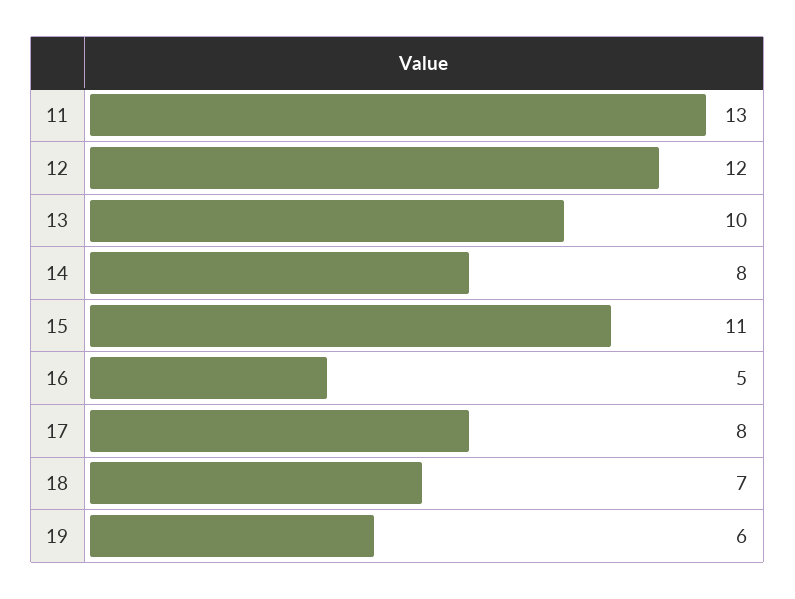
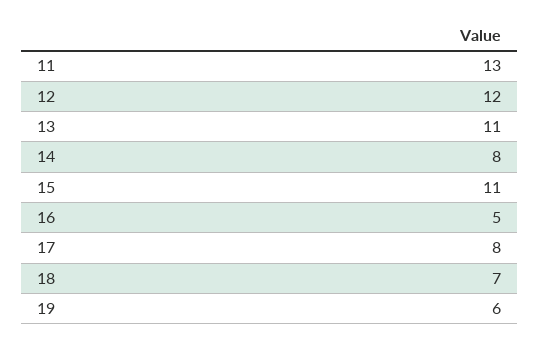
  {
    "11": 13,
    "12": 12,
-   "13": 10,
+   "13": 11,
    "14": 8,
    "15": 11,
    "16": 5,
    "17": 8,
    "18": 7,
    "19": 6
  }

